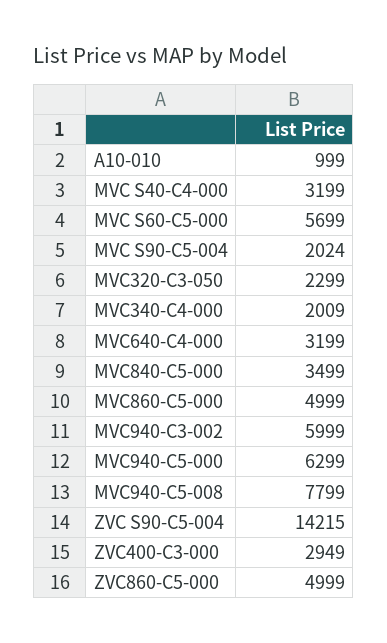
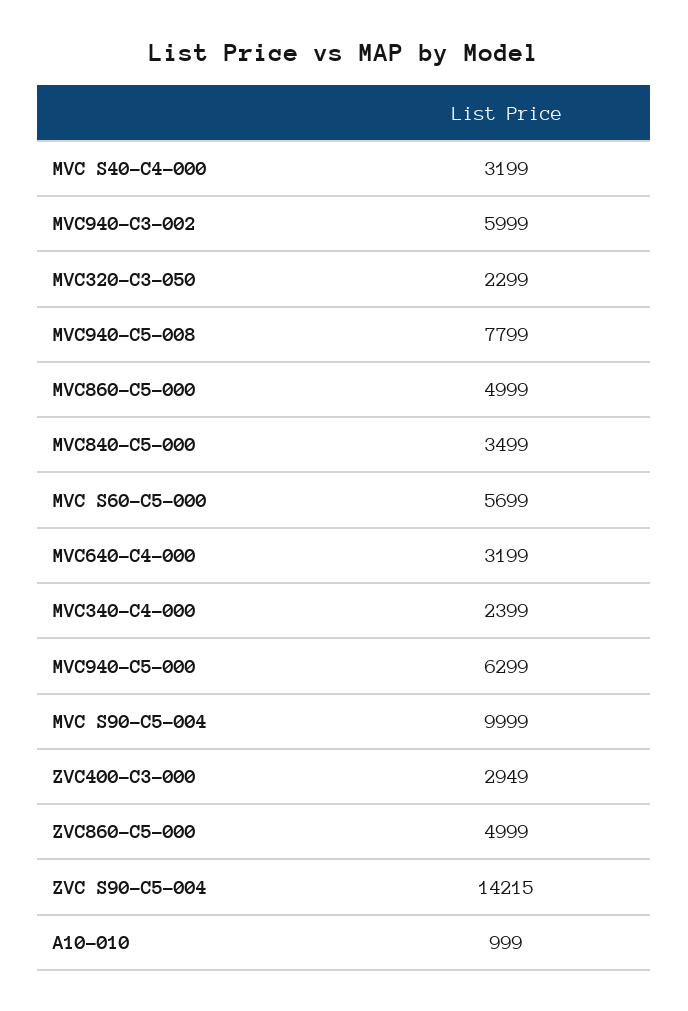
  {
    "A10-010": 999,
    "MVC S40-C4-000": 3199,
    "MVC S60-C5-000": 5699,
-   "MVC S90-C5-004": 2024,
+   "MVC S90-C5-004": 9999,
    "MVC320-C3-050": 2299,
-   "MVC340-C4-000": 2009,
+   "MVC340-C4-000": 2399,
    "MVC640-C4-000": 3199,
    "MVC840-C5-000": 3499,
    "MVC860-C5-000": 4999,
    "MVC940-C3-002": 5999,
    "MVC940-C5-000": 6299,
    "MVC940-C5-008": 7799,
    "ZVC S90-C5-004": 14215,
    "ZVC400-C3-000": 2949,
    "ZVC860-C5-000": 4999
  }

